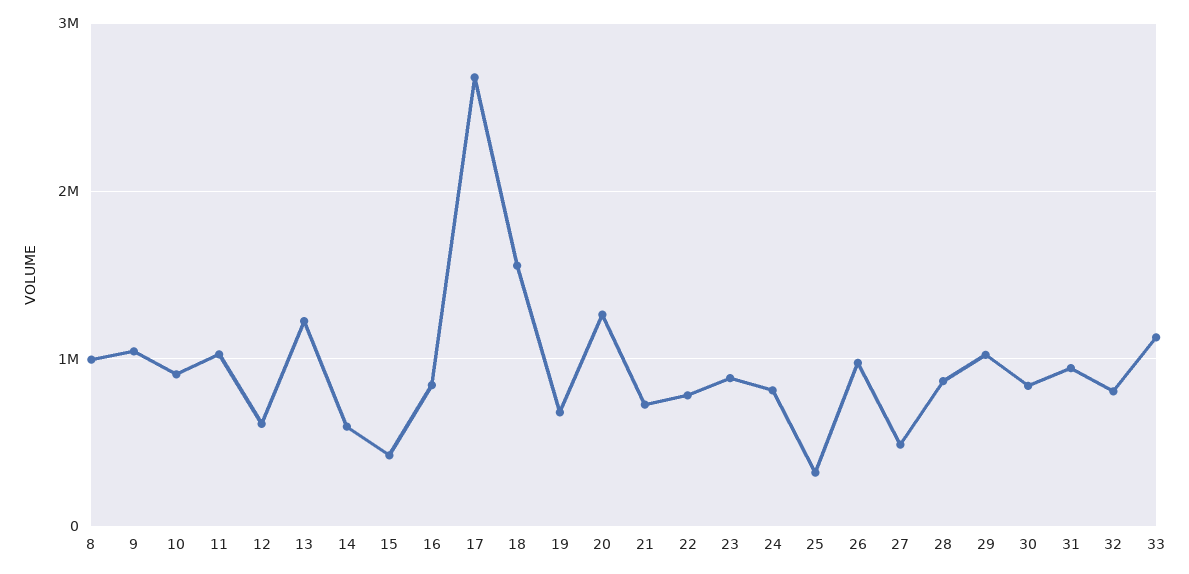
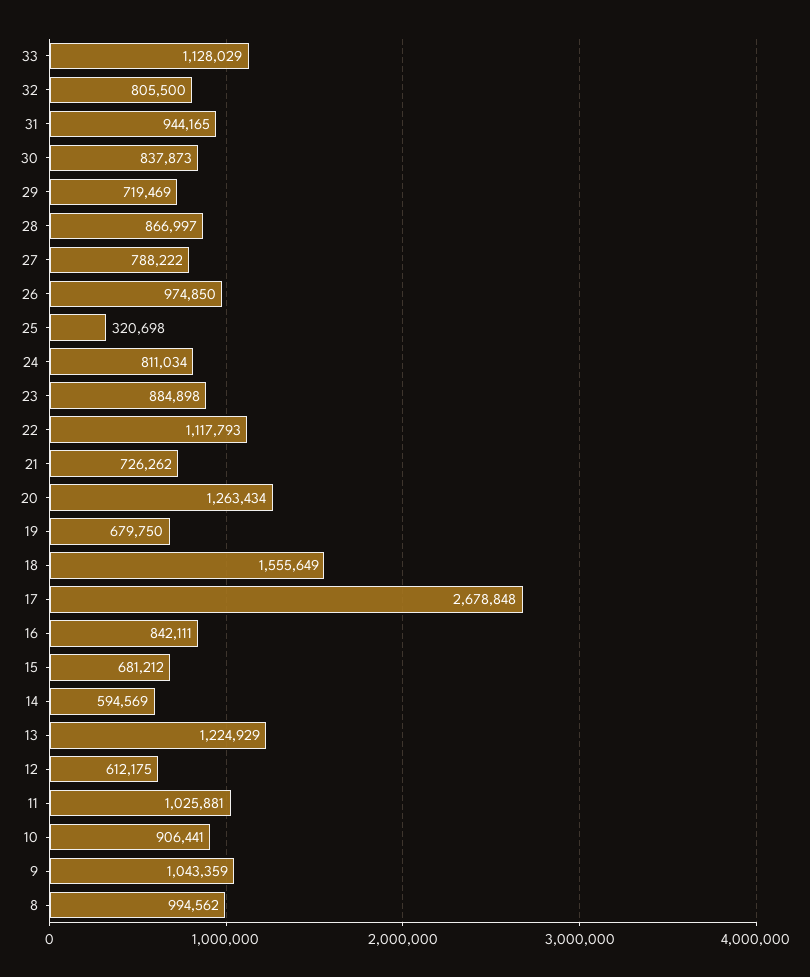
  {
    "8": 994562,
    "9": 1043359,
    "10": 906441,
    "11": 1025881,
    "12": 612175,
    "13": 1224929,
    "14": 594569,
-   "15": 400000,
+   "15": 681212,
    "16": 842111,
    "17": 2678848,
    "18": 1555649,
    "19": 679750,
    "20": 1263434,
    "21": 726262,
-   "22": 800000,
+   "22": 1117793,
    "23": 884898,
    "24": 811034,
    "25": 320698,
    "26": 974850,
-   "27": 500000,
+   "27": 788222,
    "28": 866997,
-   "29": 1000000,
+   "29": 719469,
    "30": 837873,
    "31": 944165,
    "32": 805500,
    "33": 1128029
  }

